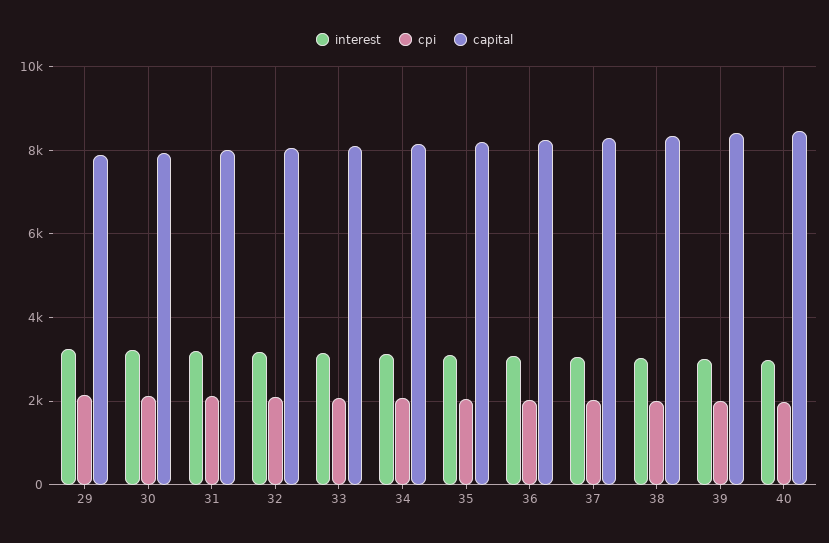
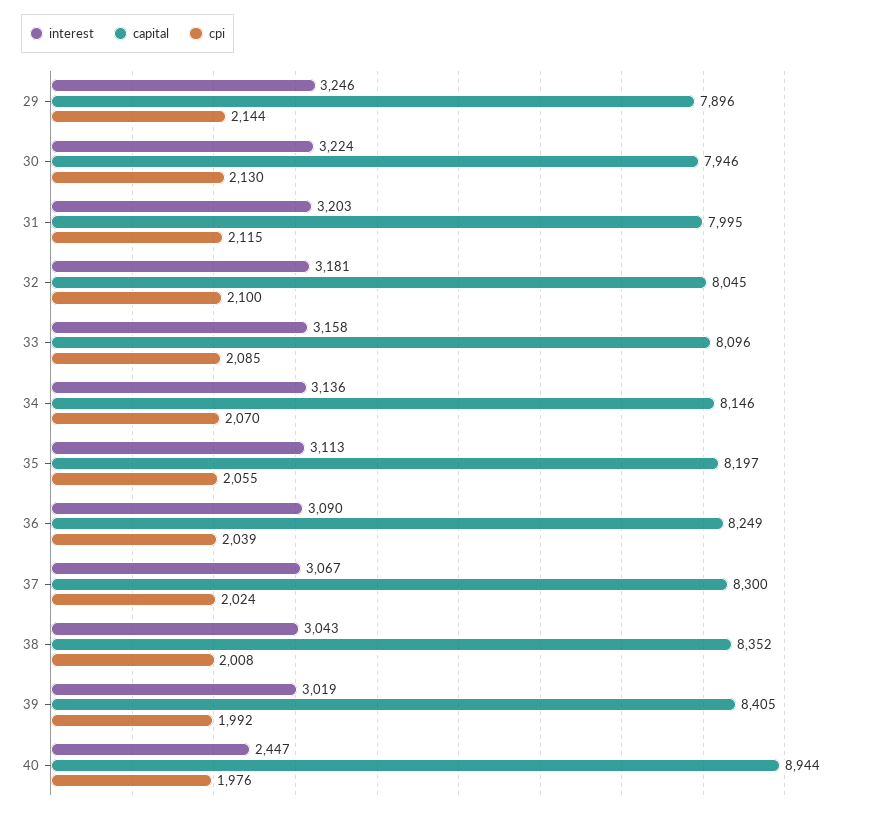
  {
    "interest": {
      "29": 3246,
      "30": 3224,
      "31": 3203,
      "32": 3181,
      "33": 3158,
      "34": 3136,
      "35": 3113,
      "36": 3090,
      "37": 3067,
      "38": 3043,
      "39": 3019,
-     "40": 3000
+     "40": 2447
    },
    "cpi": {
      "29": 2144,
      "30": 2130,
      "31": 2115,
      "32": 2100,
      "33": 2085,
      "34": 2070,
      "35": 2055,
      "36": 2039,
      "37": 2024,
      "38": 2008,
      "39": 1992,
      "40": 1976
    },
    "capital": {
      "29": 7896,
      "30": 7946,
      "31": 7995,
      "32": 8045,
      "33": 8096,
      "34": 8146,
      "35": 8197,
      "36": 8249,
      "37": 8300,
      "38": 8352,
      "39": 8405,
-     "40": 8400
+     "40": 8944
    }
  }

